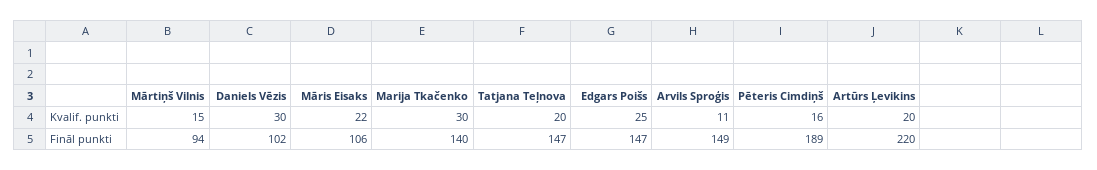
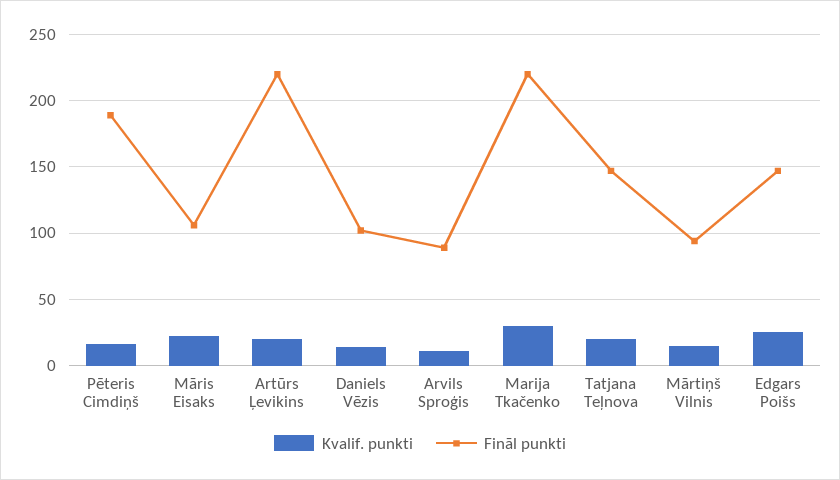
  {
    "Kvalif. punkti": {
      "Mārtiņš Vilnis": 15,
-     "Daniels Vēzis": 30,
+     "Daniels Vēzis": 15,
      "Māris Eisaks": 22,
      "Marija Tkačenko": 30,
      "Tatjana Teļnova": 20,
      "Edgars Poišs": 25,
      "Arvils Sproģis": 11,
      "Pēteris Cimdiņš": 16,
      "Artūrs Ļevikins": 20
    },
    "Fināl punkti": {
      "Mārtiņš Vilnis": 94,
      "Daniels Vēzis": 102,
      "Māris Eisaks": 106,
-     "Marija Tkačenko": 140,
+     "Marija Tkačenko": 220,
      "Tatjana Teļnova": 147,
      "Edgars Poišs": 147,
-     "Arvils Sproģis": 149,
+     "Arvils Sproģis": 90,
      "Pēteris Cimdiņš": 189,
      "Artūrs Ļevikins": 220
    }
  }

